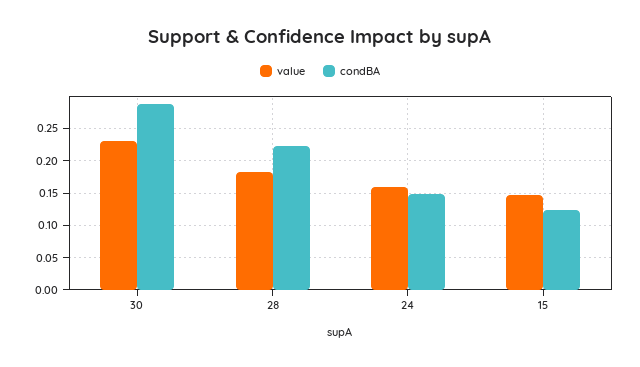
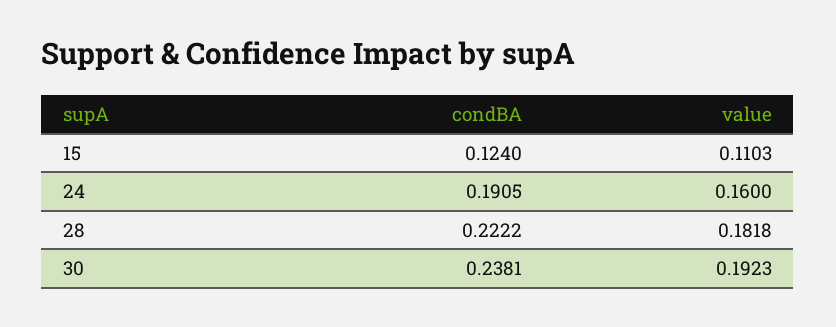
  {
    "value": {
-     "30": 0.23,
+     "30": 0.1923,
      "28": 0.1818,
      "24": 0.16,
-     "15": 0.15
+     "15": 0.1103
    },
    "condBA": {
-     "30": 0.29,
+     "30": 0.2381,
      "28": 0.2222,
-     "24": 0.15,
+     "24": 0.1905,
      "15": 0.124
    }
  }

